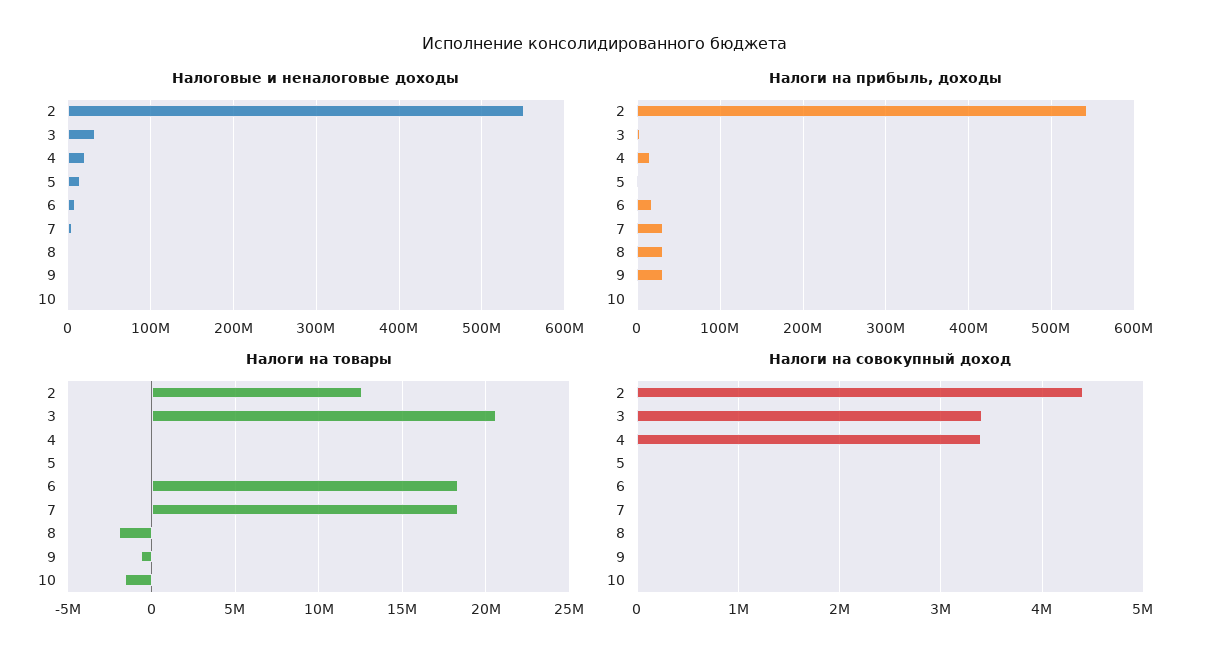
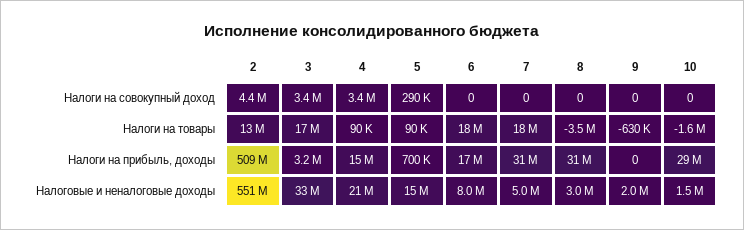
  {
    "Налоговые и неналоговые доходы": {
      "2": 551000000,
      "3": 33000000,
      "4": 21000000,
      "5": 15000000,
      "6": 8000000,
      "7": 5000000,
      "8": 3000000,
      "9": 2000000,
      "10": 1500000
    },
    "Налоги на прибыль, доходы": {
-     "2": 540000000,
+     "2": 509000000,
      "3": 3200000,
      "4": 15000000,
      "5": 700000,
      "6": 17000000,
      "7": 31000000,
      "8": 31000000,
-     "9": 30000000,
+     "9": 0,
-     "10": 0
+     "10": 29000000
    },
    "Налоги на товары": {
      "2": 13000000,
-     "3": 20500000,
+     "3": 17000000,
      "4": 90000,
      "5": 90000,
      "6": 18000000,
      "7": 18000000,
-     "8": -2000000,
+     "8": -3500000,
      "9": -630000,
      "10": -1600000
    },
    "Налоги на совокупный доход": {
      "2": 4400000,
      "3": 3400000,
      "4": 3400000,
-     "5": 0,
+     "5": 290000,
      "6": 0,
      "7": 0,
      "8": 0,
      "9": 0,
      "10": 0
    }
  }

